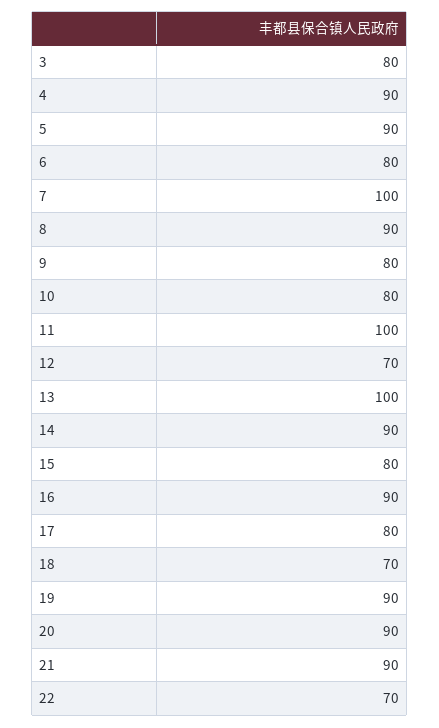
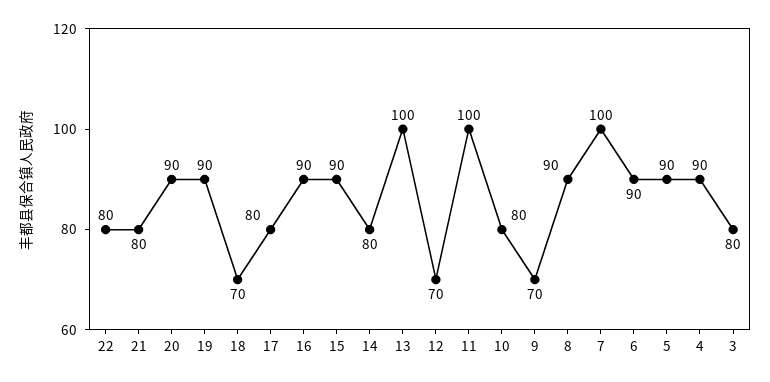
  {
    "3": 80,
    "4": 90,
    "5": 90,
-   "6": 80,
+   "6": 90,
    "7": 100,
    "8": 90,
-   "9": 80,
+   "9": 70,
    "10": 80,
    "11": 100,
    "12": 70,
    "13": 100,
-   "14": 90,
+   "14": 80,
-   "15": 80,
+   "15": 90,
    "16": 90,
    "17": 80,
    "18": 70,
    "19": 90,
    "20": 90,
-   "21": 90,
+   "21": 80,
-   "22": 70
+   "22": 80
  }

